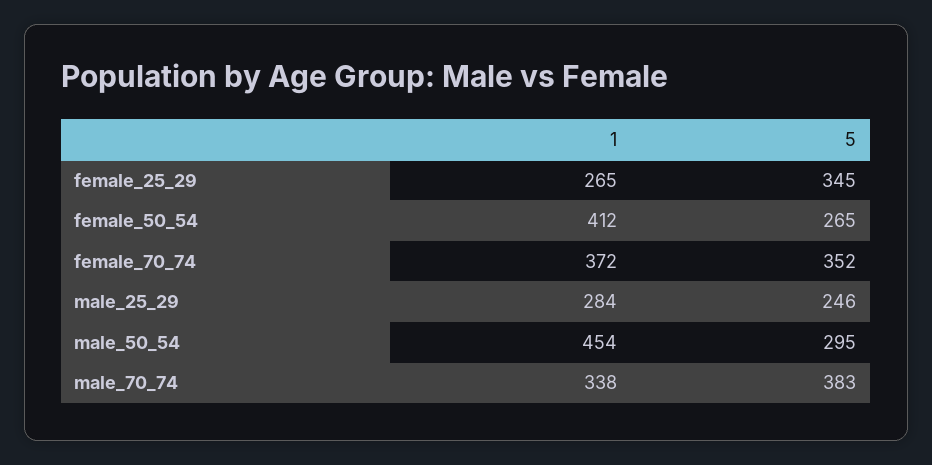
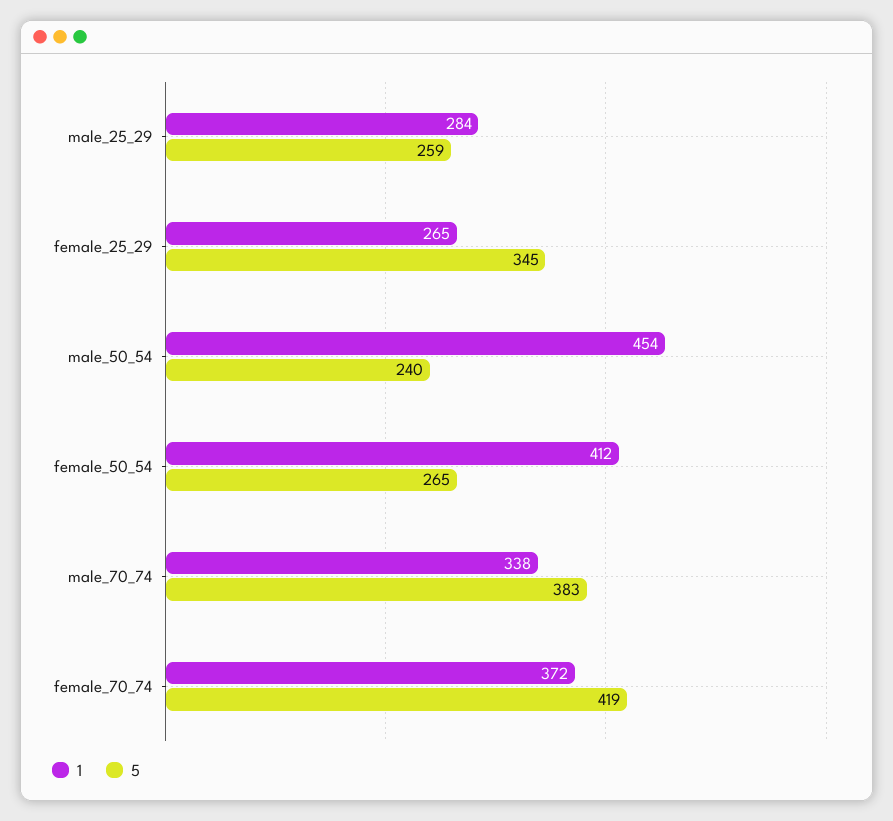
  {
    "1": {
      "female_25_29": 265,
      "female_50_54": 412,
      "female_70_74": 372,
      "male_25_29": 284,
      "male_50_54": 454,
      "male_70_74": 338
    },
    "5": {
      "female_25_29": 345,
      "female_50_54": 265,
-     "female_70_74": 352,
+     "female_70_74": 419,
-     "male_25_29": 246,
+     "male_25_29": 259,
-     "male_50_54": 295,
+     "male_50_54": 240,
      "male_70_74": 383
    }
  }

